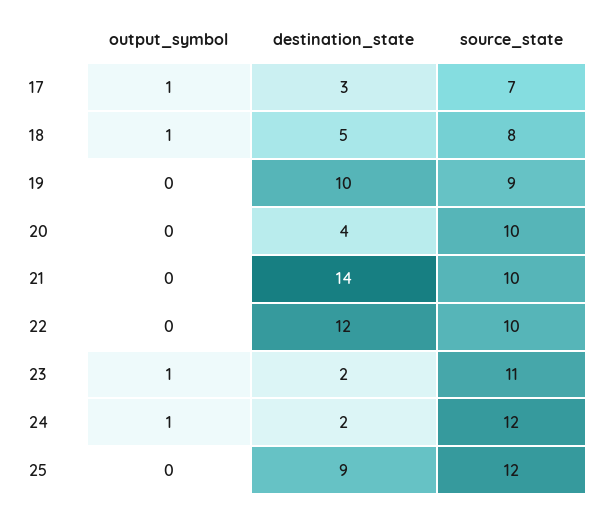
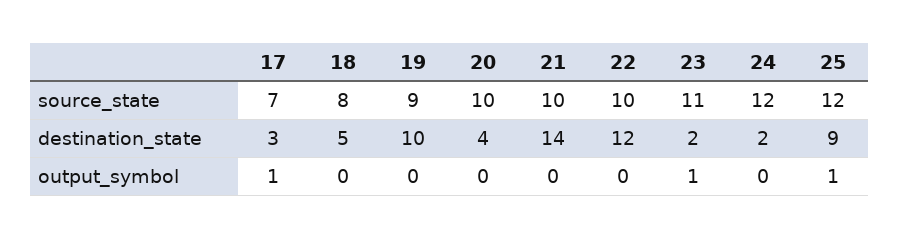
  {
    "output_symbol": {
      "17": 1,
-     "18": 1,
+     "18": 0,
      "19": 0,
      "20": 0,
      "21": 0,
      "22": 0,
      "23": 1,
-     "24": 1,
+     "24": 0,
-     "25": 0
+     "25": 1
    },
    "destination_state": {
      "17": 3,
      "18": 5,
      "19": 10,
      "20": 4,
      "21": 14,
      "22": 12,
      "23": 2,
      "24": 2,
      "25": 9
    },
    "source_state": {
      "17": 7,
      "18": 8,
      "19": 9,
      "20": 10,
      "21": 10,
      "22": 10,
      "23": 11,
      "24": 12,
      "25": 12
    }
  }

